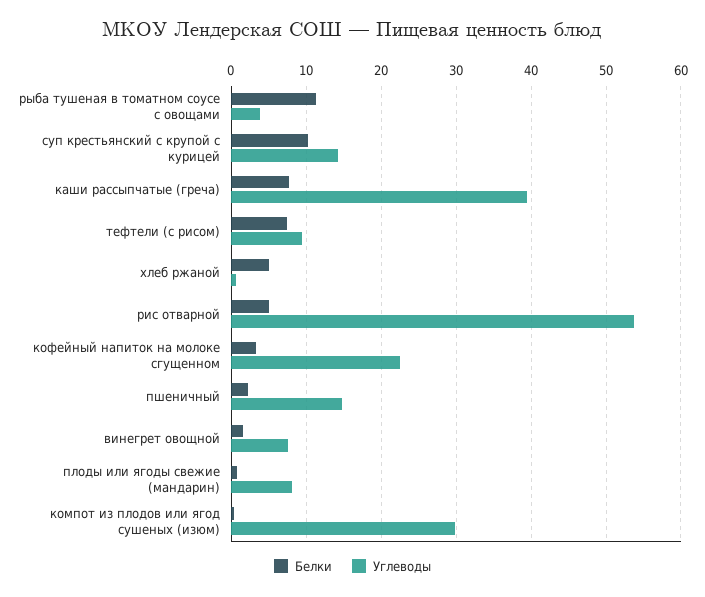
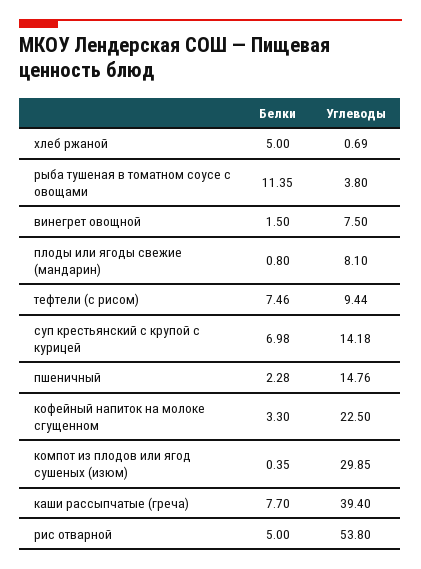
  {
    "Белки": {
      "рыба тушеная в томатном соусе с овощами": 11.35,
-     "суп крестьянский с крупой с курицей": 10,
+     "суп крестьянский с крупой с курицей": 6.98,
      "каши рассыпчатые (греча)": 7.7,
      "тефтели (с рисом)": 7.46,
      "хлеб ржаной": 5,
      "рис отварной": 5,
      "кофейный напиток на молоке сгущенном": 3.3,
      "пшеничный": 2.28,
      "винегрет овощной": 1.5,
      "плоды или ягоды свежие (мандарин)": 0.8,
      "компот из плодов или ягод сушеных (изюм)": 0.35
    },
    "Углеводы": {
      "рыба тушеная в томатном соусе с овощами": 3.8,
      "суп крестьянский с крупой с курицей": 14.18,
      "каши рассыпчатые (греча)": 39.4,
      "тефтели (с рисом)": 9.44,
      "хлеб ржаной": 0.69,
      "рис отварной": 53.8,
      "кофейный напиток на молоке сгущенном": 22.5,
      "пшеничный": 14.76,
      "винегрет овощной": 7.5,
      "плоды или ягоды свежие (мандарин)": 8.1,
      "компот из плодов или ягод сушеных (изюм)": 29.85
    }
  }

